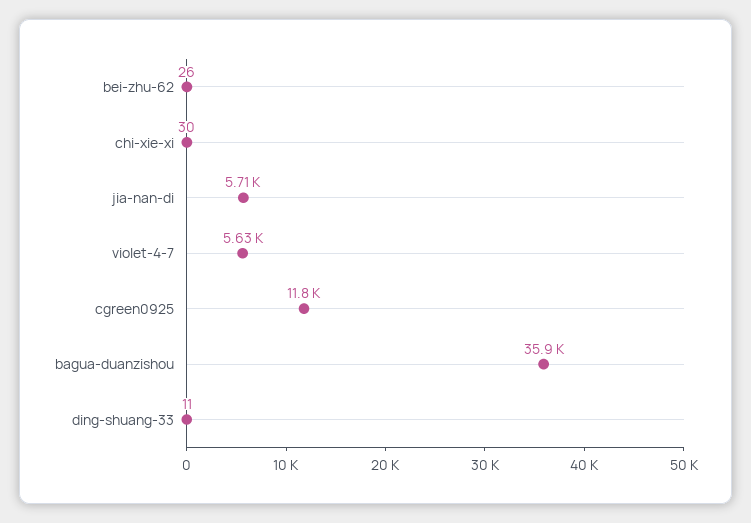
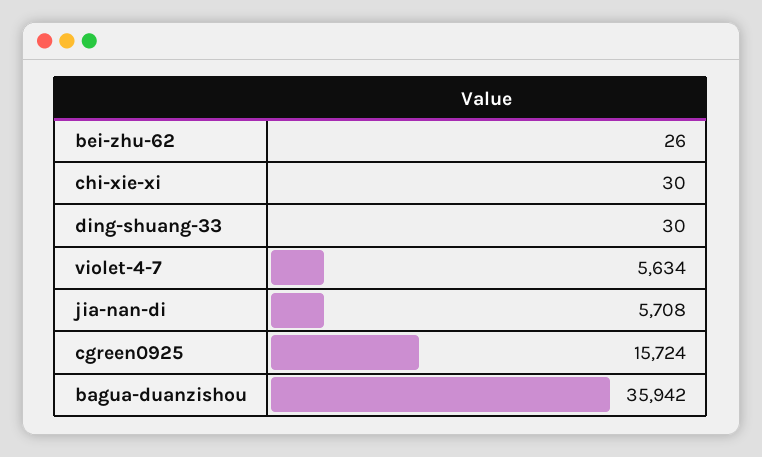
  {
    "bei-zhu-62": 26,
    "chi-xie-xi": 30,
    "jia-nan-di": 5708,
    "violet-4-7": 5634,
-   "cgreen0925": 11800,
+   "cgreen0925": 15724,
    "bagua-duanzishou": 35942,
-   "ding-shuang-33": 11
+   "ding-shuang-33": 30
  }

